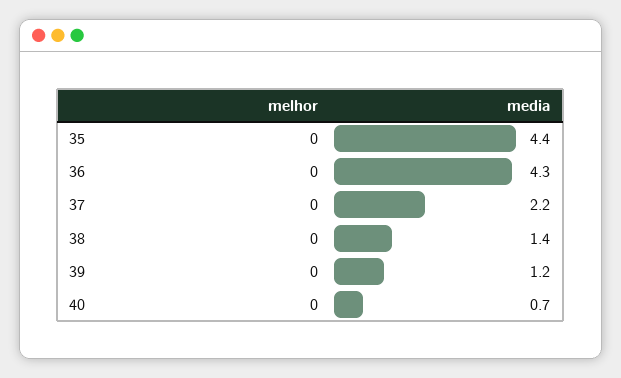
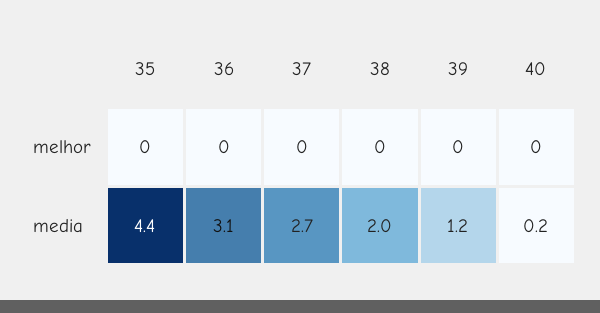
  {
    "melhor": {
      "35": 0,
      "36": 0,
      "37": 0,
      "38": 0,
      "39": 0,
      "40": 0
    },
    "media": {
      "35": 4.4,
-     "36": 4.3,
+     "36": 3.1,
-     "37": 2.2,
+     "37": 2.7,
-     "38": 1.4,
+     "38": 2,
      "39": 1.2,
-     "40": 0.7
+     "40": 0.2
    }
  }

